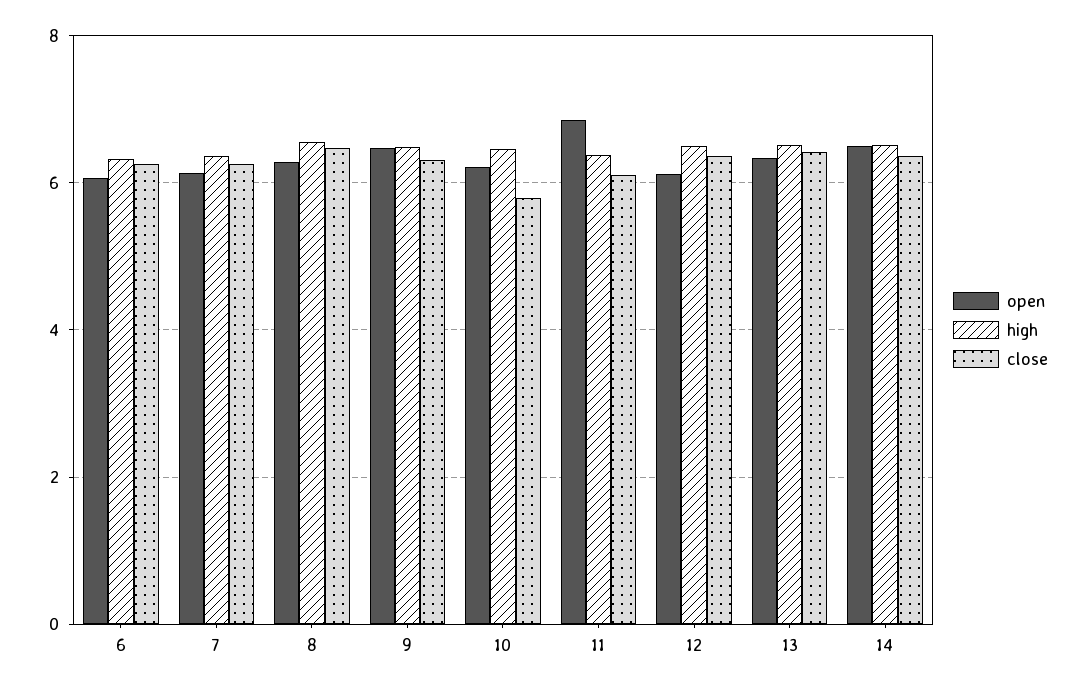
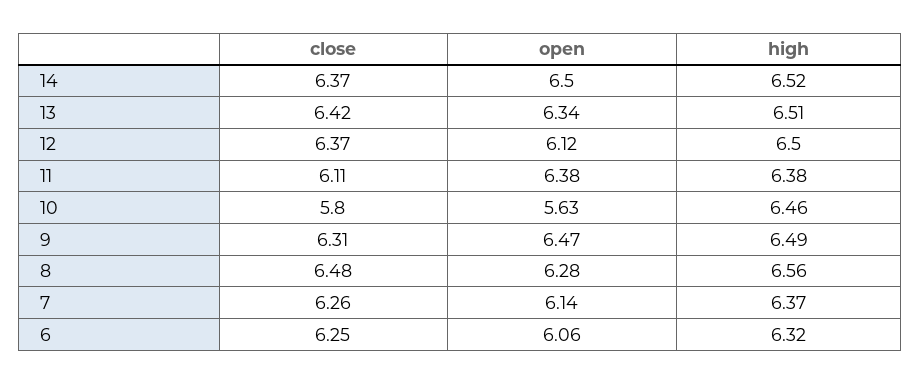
  {
    "open": {
      "6": 6.06,
      "7": 6.14,
      "8": 6.28,
      "9": 6.47,
-     "10": 6.2,
+     "10": 5.63,
-     "11": 6.8,
+     "11": 6.38,
      "12": 6.12,
      "13": 6.34,
      "14": 6.5
    },
    "high": {
      "6": 6.32,
      "7": 6.37,
      "8": 6.56,
      "9": 6.49,
      "10": 6.46,
      "11": 6.38,
      "12": 6.5,
      "13": 6.51,
      "14": 6.52
    },
    "close": {
      "6": 6.25,
      "7": 6.26,
      "8": 6.48,
      "9": 6.31,
      "10": 5.8,
      "11": 6.11,
      "12": 6.37,
      "13": 6.42,
      "14": 6.37
    }
  }

